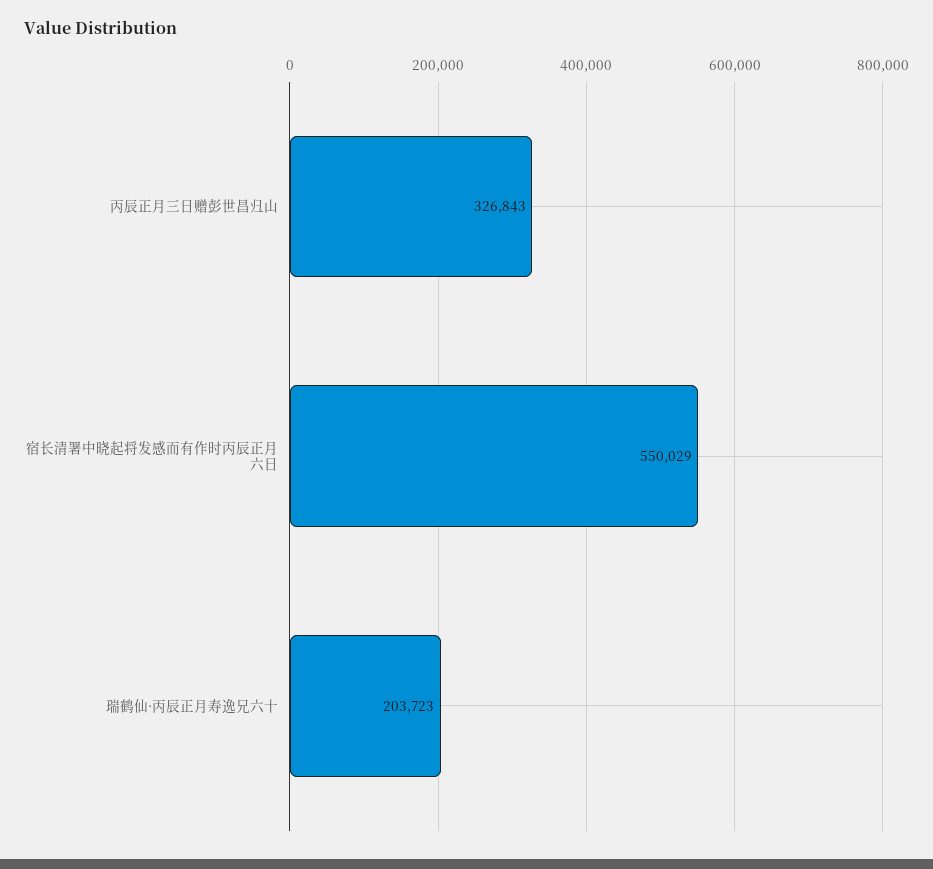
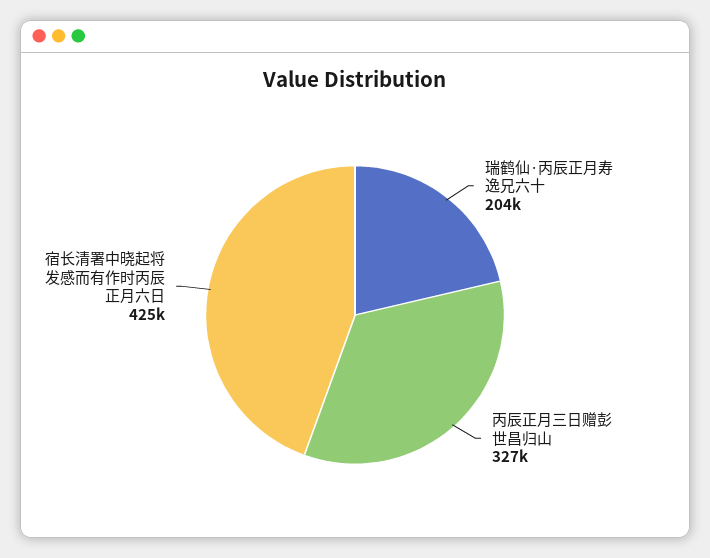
  {
    "丙辰正月三日赠彭世昌归山": 326843,
-   "宿长清署中晓起将发感而有作时丙辰正月六日": 550029,
+   "宿长清署中晓起将发感而有作时丙辰正月六日": 425000,
    "瑞鹤仙·丙辰正月寿逸兄六十": 203723
  }

